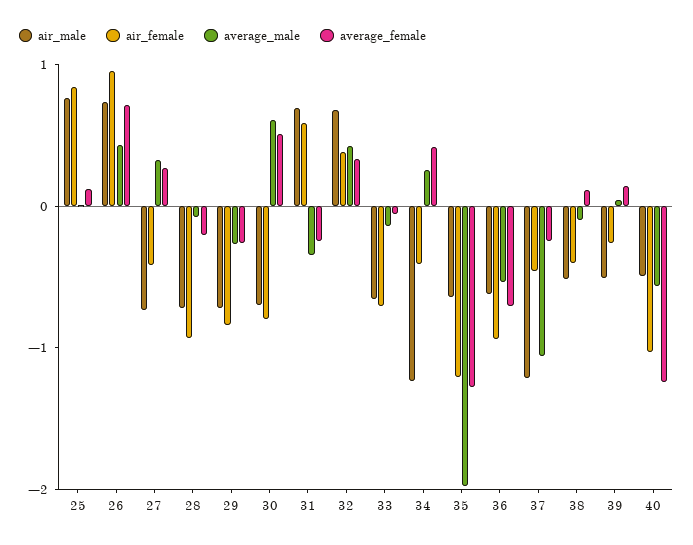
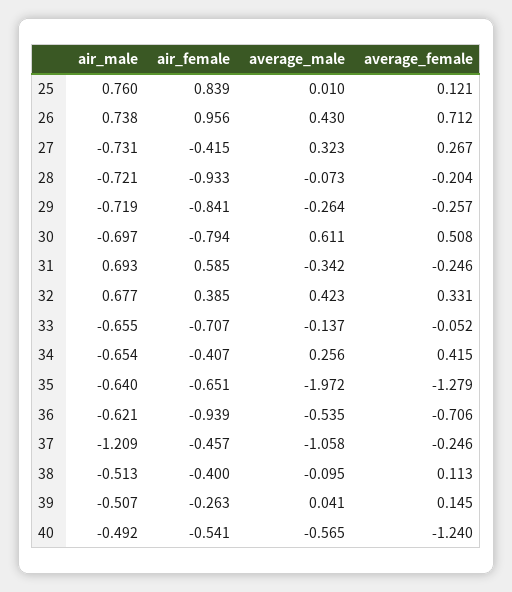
  {
    "air_male": {
      "25": 0.76,
      "26": 0.738,
      "27": -0.731,
      "28": -0.721,
      "29": -0.719,
      "30": -0.697,
      "31": 0.693,
      "32": 0.677,
      "33": -0.655,
-     "34": -1.2,
+     "34": -0.654,
      "35": -0.64,
      "36": -0.621,
      "37": -1.209,
      "38": -0.513,
      "39": -0.507,
      "40": -0.492
    },
    "air_female": {
      "25": 0.839,
      "26": 0.956,
      "27": -0.415,
      "28": -0.933,
      "29": -0.841,
      "30": -0.794,
      "31": 0.585,
      "32": 0.385,
      "33": -0.707,
      "34": -0.407,
-     "35": -1.2,
+     "35": -0.651,
      "36": -0.939,
      "37": -0.457,
      "38": -0.4,
      "39": -0.263,
-     "40": -1
+     "40": -0.541
    },
    "average_male": {
      "25": 0.01,
      "26": 0.43,
      "27": 0.323,
      "28": -0.073,
      "29": -0.264,
      "30": 0.611,
      "31": -0.342,
      "32": 0.423,
      "33": -0.137,
      "34": 0.256,
      "35": -1.972,
      "36": -0.535,
      "37": -1.058,
      "38": -0.095,
      "39": 0.041,
      "40": -0.565
    },
    "average_female": {
      "25": 0.121,
      "26": 0.712,
      "27": 0.267,
      "28": -0.204,
      "29": -0.257,
      "30": 0.508,
      "31": -0.246,
      "32": 0.331,
      "33": -0.052,
      "34": 0.415,
      "35": -1.279,
      "36": -0.706,
      "37": -0.246,
      "38": 0.113,
      "39": 0.145,
      "40": -1.24
    }
  }

